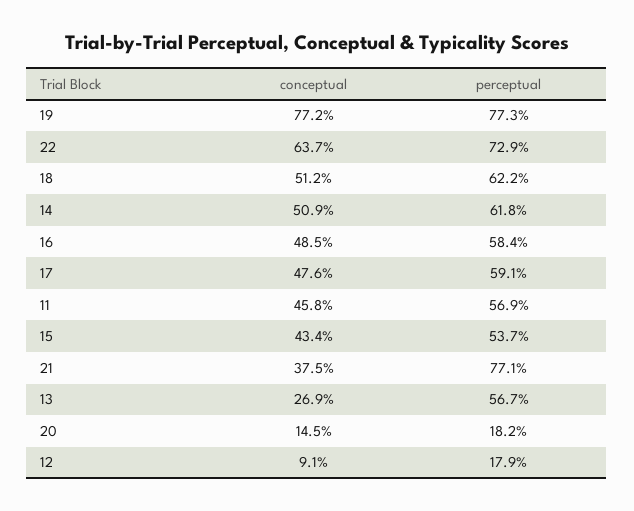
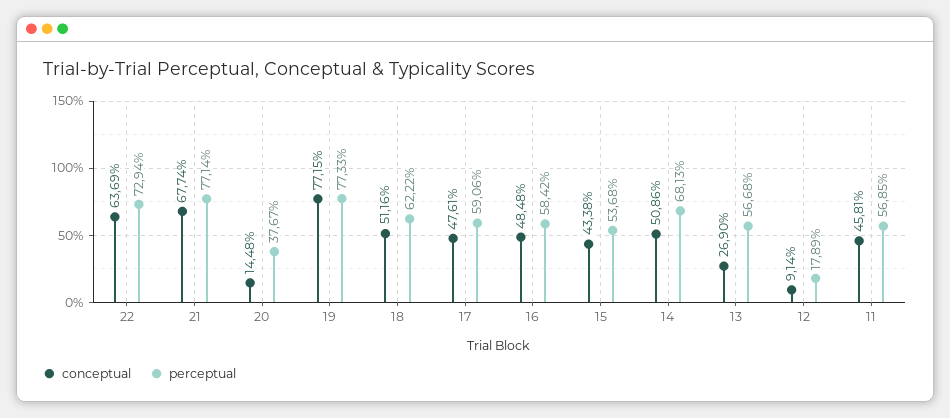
  {
    "conceptual": {
      "19": 77.15,
      "22": 63.69,
      "18": 51.16,
      "14": 50.86,
      "16": 48.48,
      "17": 47.61,
      "11": 45.81,
      "15": 43.38,
-     "21": 37.5,
+     "21": 67.74,
      "13": 26.9,
      "20": 14.48,
      "12": 9.14
    },
    "perceptual": {
      "19": 77.33,
      "22": 72.94,
      "18": 62.22,
-     "14": 61.8,
+     "14": 68.13,
      "16": 58.42,
      "17": 59.06,
      "11": 56.85,
      "15": 53.68,
      "21": 77.14,
      "13": 56.68,
-     "20": 18.2,
+     "20": 37.67,
      "12": 17.89
    }
  }

